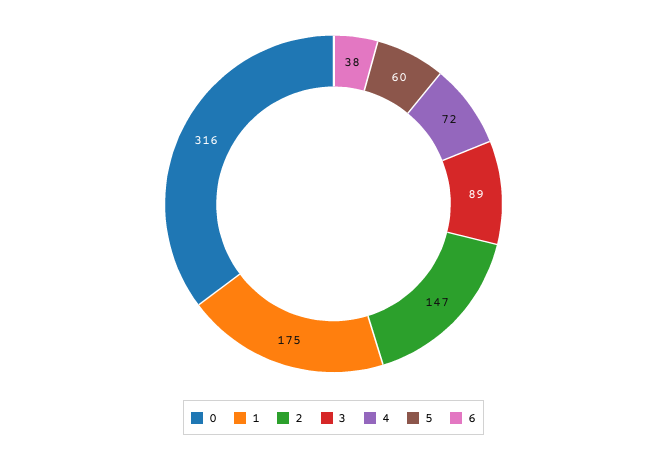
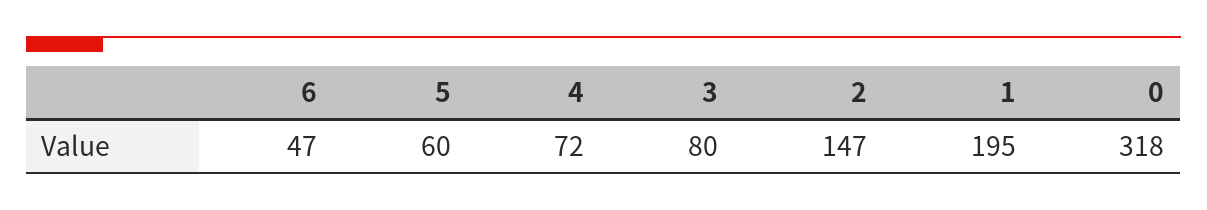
  {
-   "0": 316,
+   "0": 318,
-   "1": 175,
+   "1": 195,
    "2": 147,
-   "3": 89,
+   "3": 80,
    "4": 72,
    "5": 60,
-   "6": 38
+   "6": 47
  }

